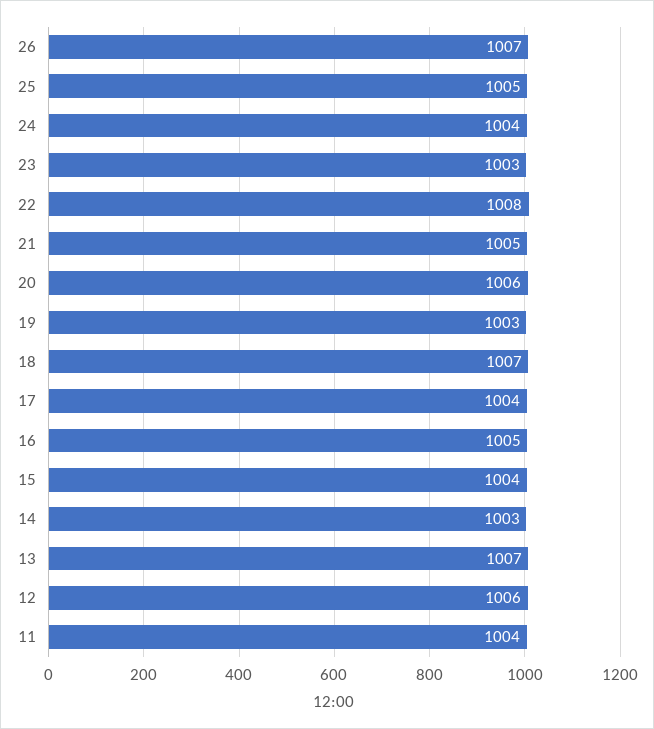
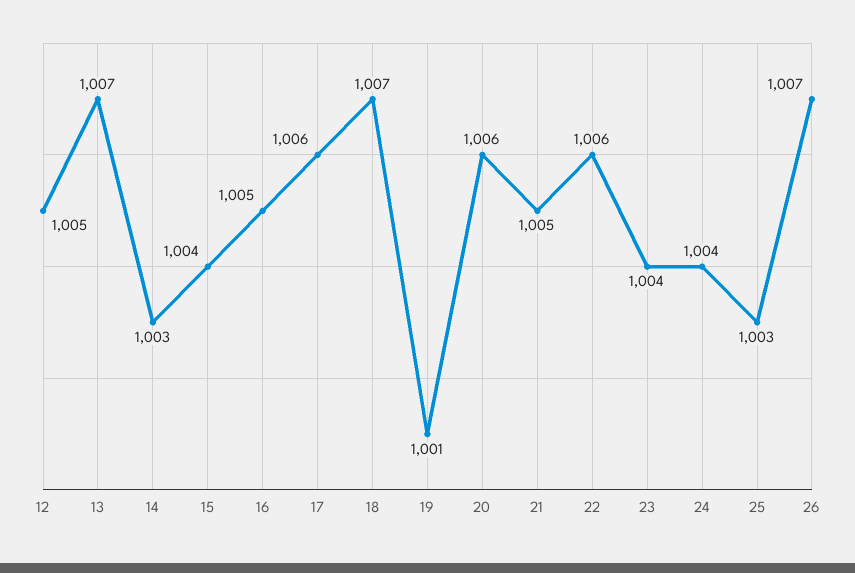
  {
    "26": 1007,
-   "25": 1005,
+   "25": 1003,
    "24": 1004,
-   "23": 1003,
+   "23": 1004,
-   "22": 1008,
+   "22": 1006,
    "21": 1005,
    "20": 1006,
-   "19": 1003,
+   "19": 1001,
    "18": 1007,
-   "17": 1004,
+   "17": 1006,
    "16": 1005,
    "15": 1004,
    "14": 1003,
    "13": 1007,
-   "12": 1006,
+   "12": 1005
-   "11": 1004
  }

